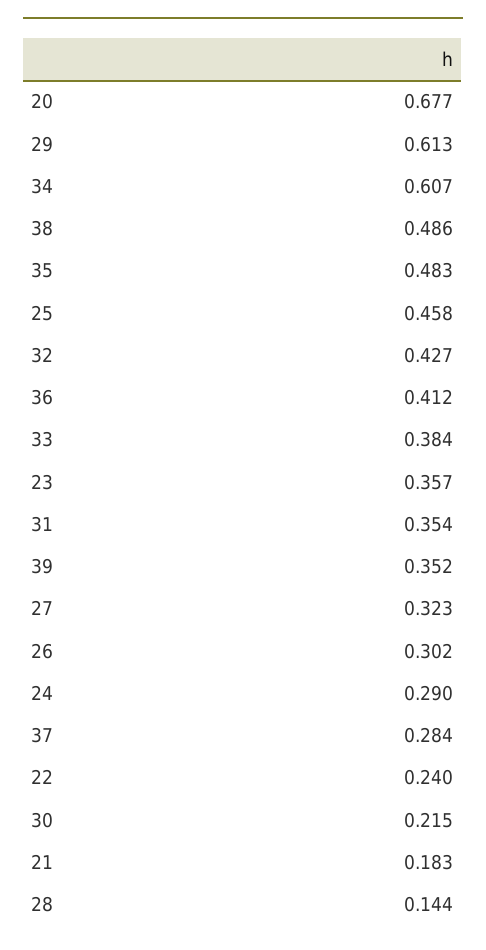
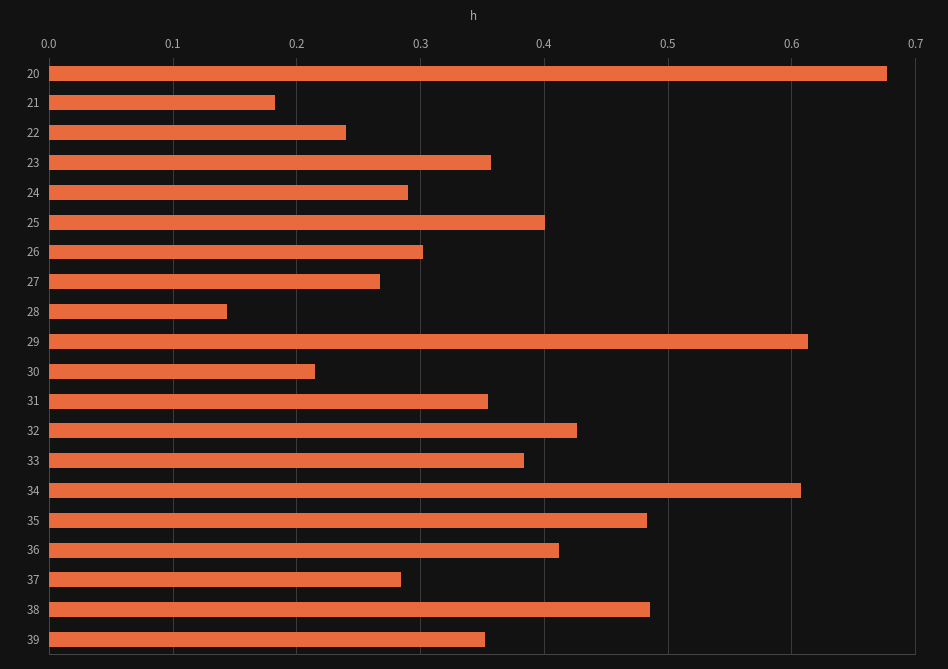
  {
    "20": 0.677,
    "29": 0.613,
    "34": 0.607,
    "38": 0.486,
    "35": 0.483,
-   "25": 0.458,
+   "25": 0.4,
    "32": 0.427,
    "36": 0.412,
    "33": 0.384,
    "23": 0.357,
    "31": 0.354,
    "39": 0.352,
-   "27": 0.323,
+   "27": 0.27,
    "26": 0.302,
    "24": 0.29,
    "37": 0.284,
    "22": 0.24,
    "30": 0.215,
    "21": 0.183,
    "28": 0.144
  }

